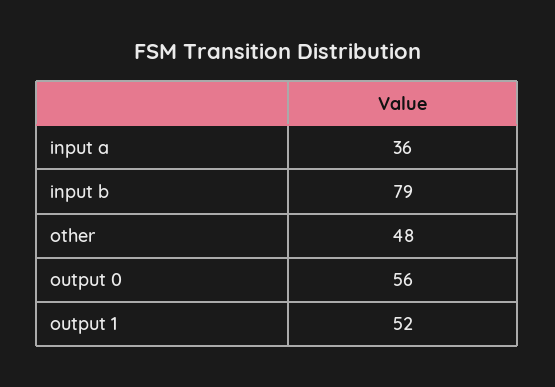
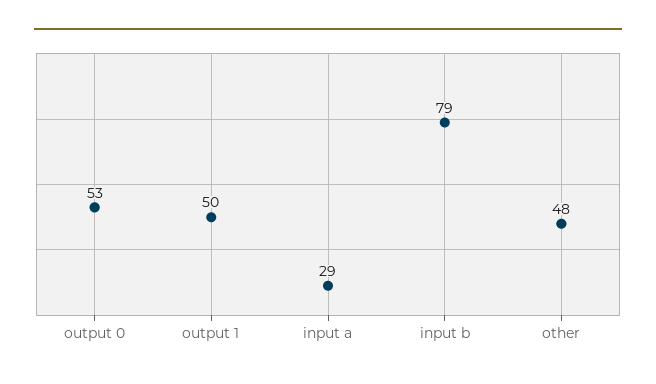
  {
-   "input a": 36,
+   "input a": 29,
    "input b": 79,
    "other": 48,
-   "output 0": 56,
+   "output 0": 53,
-   "output 1": 52
+   "output 1": 50
  }

